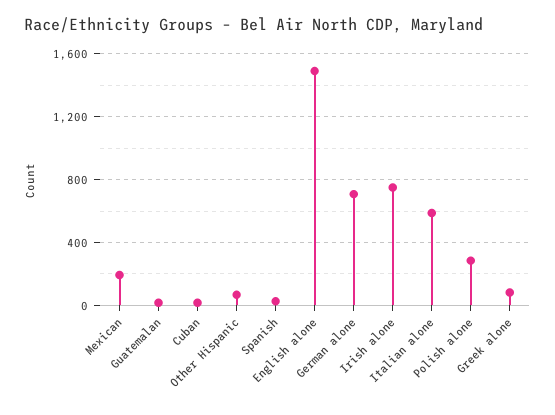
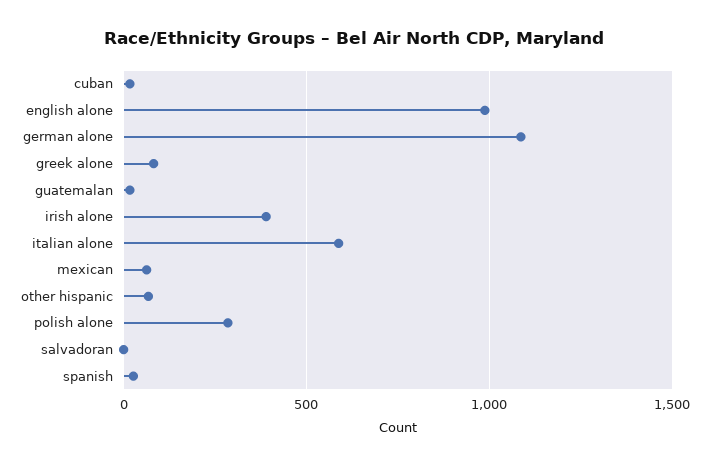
  {
-   "Mexican": 200,
+   "Mexican": 50,
    "Guatemalan": 0,
    "Cuban": 0,
    "Other Hispanic": 50,
    "Spanish": 50,
-   "English alone": 1500,
+   "English alone": 1000,
-   "German alone": 700,
+   "German alone": 1100,
-   "Irish alone": 750,
+   "Irish alone": 400,
    "Italian alone": 600,
    "Polish alone": 300,
-   "Greek alone": 100
+   "Greek alone": 100,
+   "salvadoran": 0
  }

